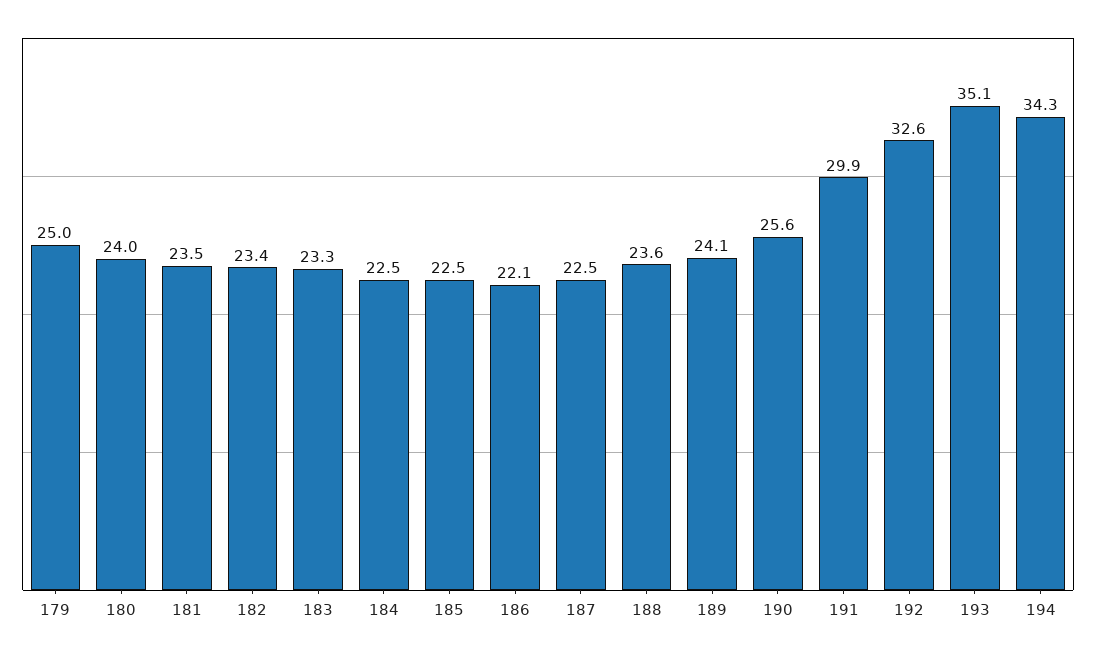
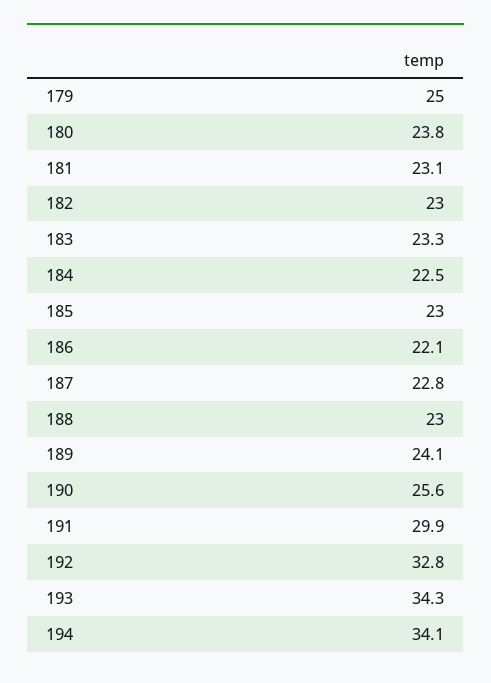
  {
    "179": 25,
-   "180": 24,
+   "180": 23.8,
-   "181": 23.5,
+   "181": 23.1,
-   "182": 23.4,
+   "182": 23,
    "183": 23.3,
    "184": 22.5,
-   "185": 22.5,
+   "185": 23,
    "186": 22.1,
-   "187": 22.5,
+   "187": 22.8,
-   "188": 23.6,
+   "188": 23,
    "189": 24.1,
    "190": 25.6,
    "191": 29.9,
-   "192": 32.6,
+   "192": 32.8,
-   "193": 35.1,
+   "193": 34.3,
-   "194": 34.3
+   "194": 34.1
  }

